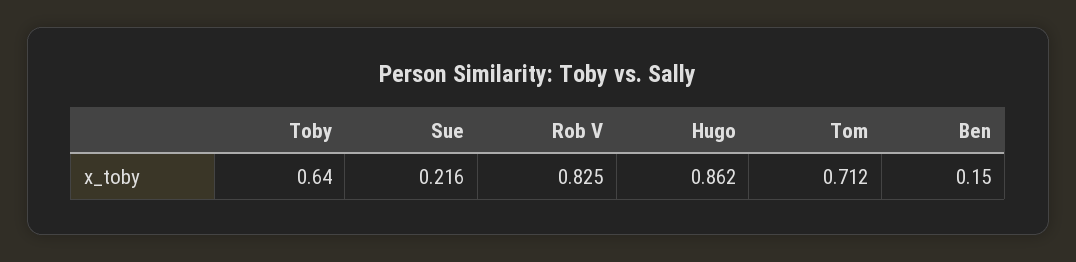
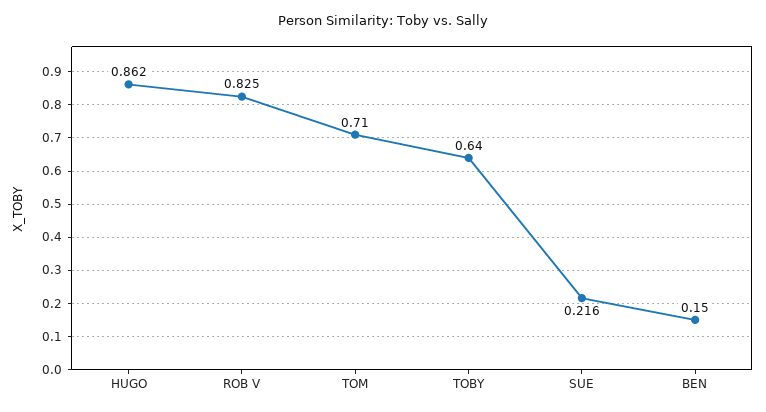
  {
    "Toby": 0.64,
    "Sue": 0.216,
    "Rob V": 0.825,
    "Hugo": 0.862,
-   "Tom": 0.712,
+   "Tom": 0.71,
    "Ben": 0.15
  }

